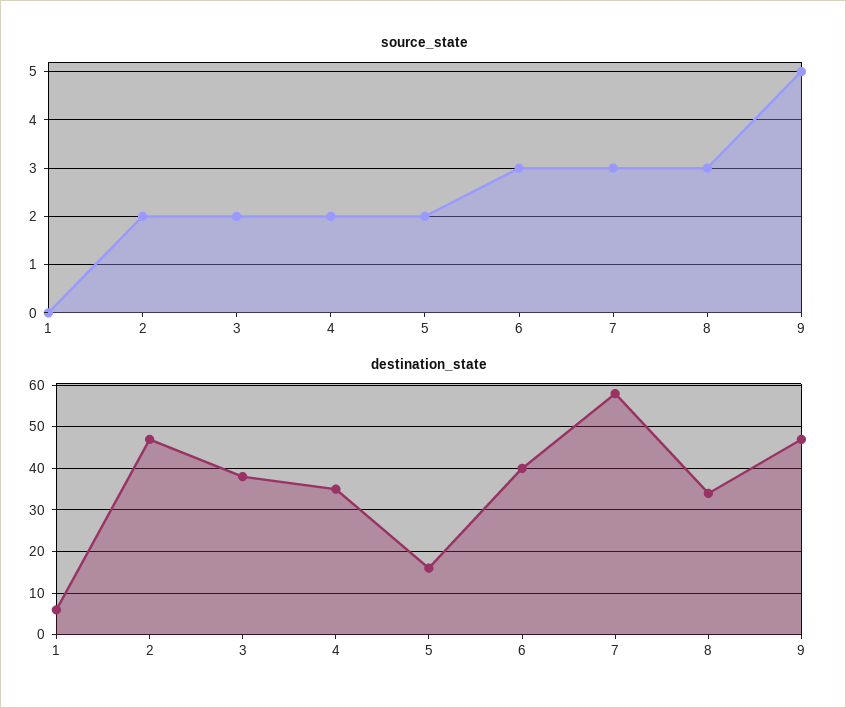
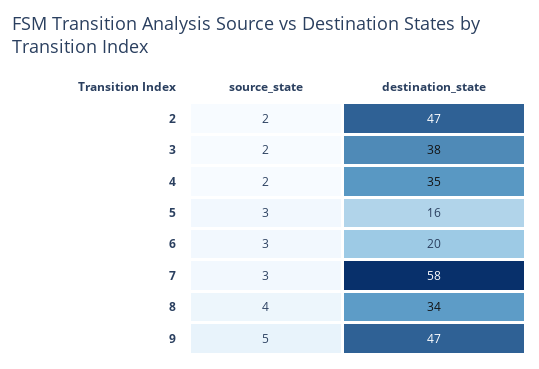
  {
    "source_state": {
-     "1": 0,
      "2": 2,
      "3": 2,
      "4": 2,
-     "5": 2,
+     "5": 3,
      "6": 3,
      "7": 3,
-     "8": 3,
+     "8": 4,
      "9": 5
    },
    "destination_state": {
-     "1": 5,
      "2": 47,
      "3": 38,
      "4": 35,
      "5": 16,
-     "6": 40,
+     "6": 20,
      "7": 58,
      "8": 34,
      "9": 47
    }
  }

